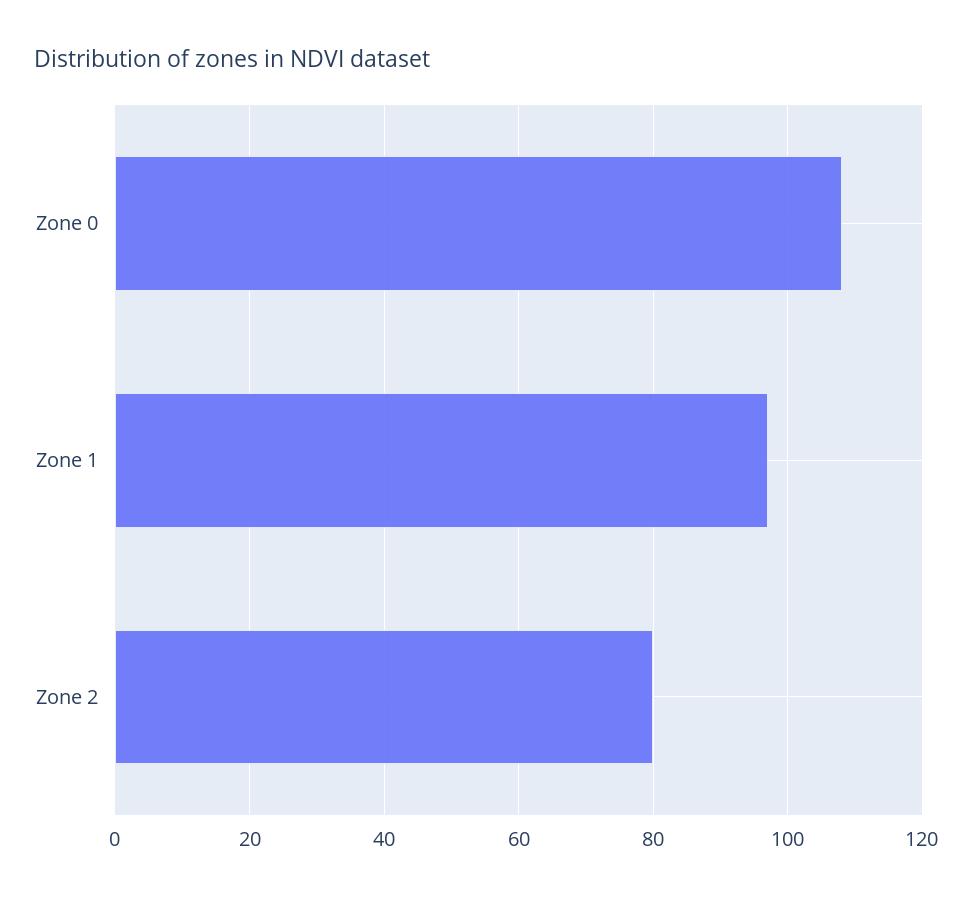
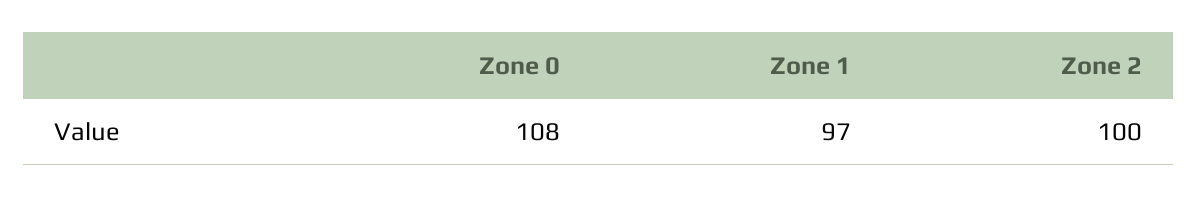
  {
    "Zone 0": 108,
    "Zone 1": 97,
-   "Zone 2": 80
+   "Zone 2": 100
  }

